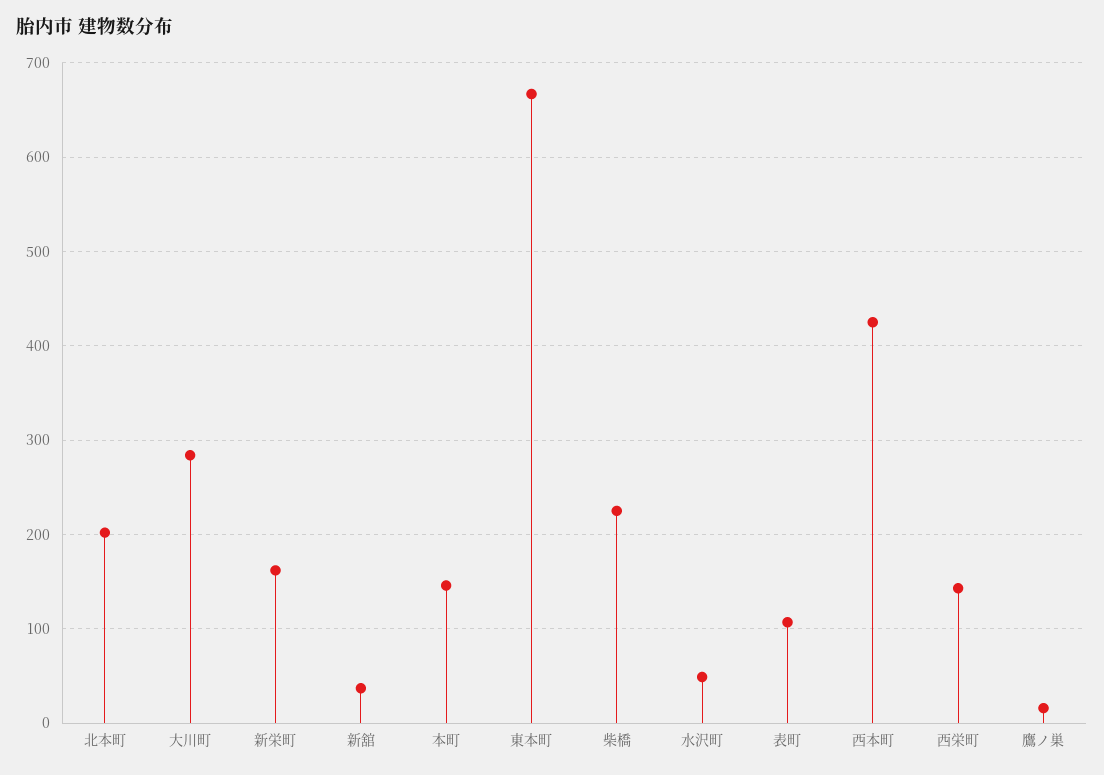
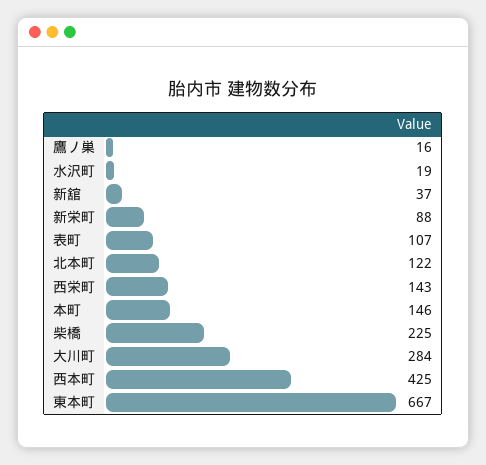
  {
-   "北本町": 200,
+   "北本町": 122,
    "大川町": 284,
-   "新栄町": 160,
+   "新栄町": 88,
    "新舘": 37,
    "本町": 146,
    "東本町": 667,
    "柴橋": 225,
-   "水沢町": 50,
+   "水沢町": 19,
    "表町": 107,
    "西本町": 425,
    "西栄町": 143,
    "鷹ノ巣": 16
  }

